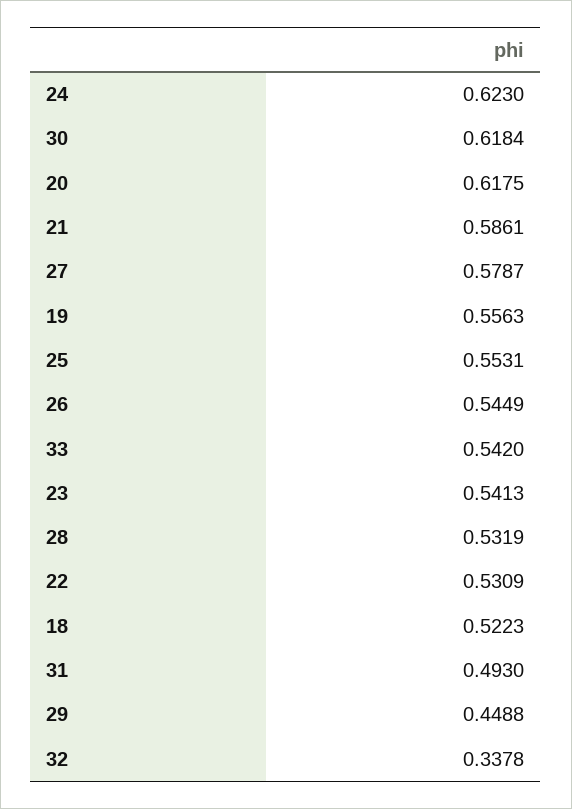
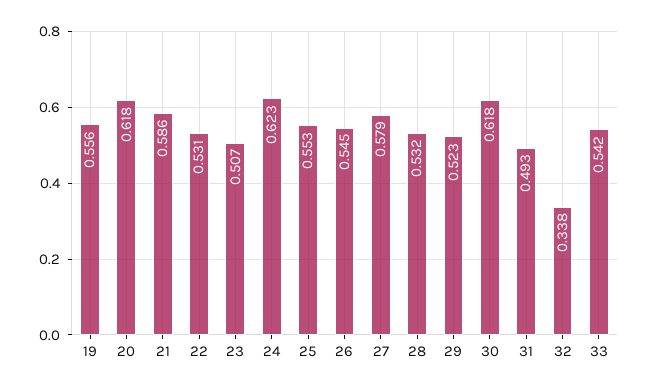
  {
    "24": 0.623,
    "30": 0.6184,
    "20": 0.6175,
    "21": 0.5861,
    "27": 0.5787,
    "19": 0.5563,
    "25": 0.5531,
    "26": 0.5449,
    "33": 0.542,
-   "23": 0.5413,
+   "23": 0.507,
    "28": 0.5319,
    "22": 0.5309,
-   "18": 0.5223,
    "31": 0.493,
-   "29": 0.4488,
+   "29": 0.523,
    "32": 0.3378
  }

